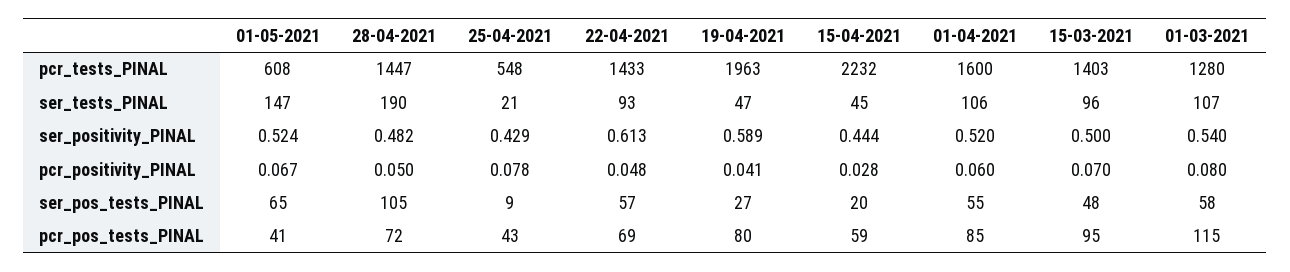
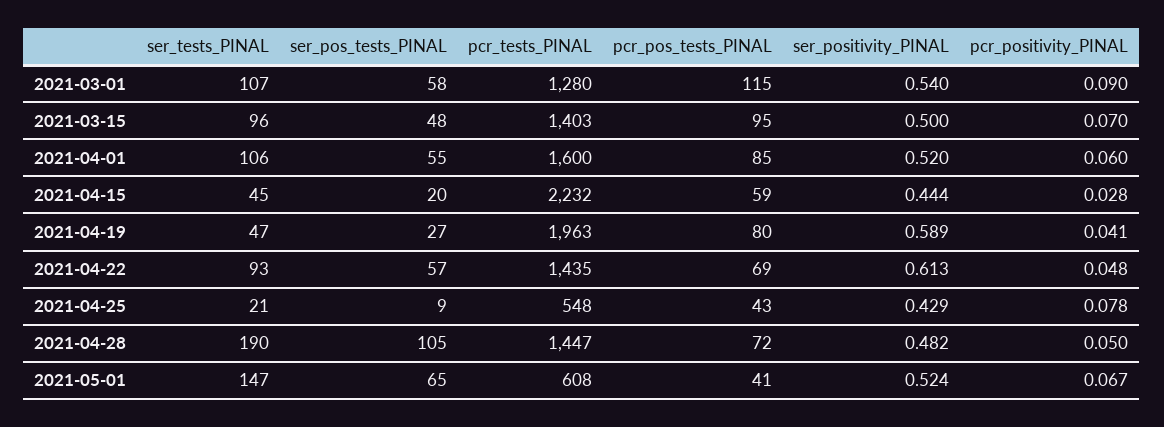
  {
    "01-05-2021": {
      "pcr_tests_PINAL": 608,
      "ser_tests_PINAL": 147,
      "ser_positivity_PINAL": 0.524,
      "pcr_positivity_PINAL": 0.067,
      "ser_pos_tests_PINAL": 65,
      "pcr_pos_tests_PINAL": 41
    },
    "28-04-2021": {
      "pcr_tests_PINAL": 1447,
      "ser_tests_PINAL": 190,
      "ser_positivity_PINAL": 0.482,
      "pcr_positivity_PINAL": 0.05,
      "ser_pos_tests_PINAL": 105,
      "pcr_pos_tests_PINAL": 72
    },
    "25-04-2021": {
      "pcr_tests_PINAL": 548,
      "ser_tests_PINAL": 21,
      "ser_positivity_PINAL": 0.429,
      "pcr_positivity_PINAL": 0.078,
      "ser_pos_tests_PINAL": 9,
      "pcr_pos_tests_PINAL": 43
    },
    "22-04-2021": {
-     "pcr_tests_PINAL": 1433,
+     "pcr_tests_PINAL": 1435,
      "ser_tests_PINAL": 93,
      "ser_positivity_PINAL": 0.613,
      "pcr_positivity_PINAL": 0.048,
      "ser_pos_tests_PINAL": 57,
      "pcr_pos_tests_PINAL": 69
    },
    "19-04-2021": {
      "pcr_tests_PINAL": 1963,
      "ser_tests_PINAL": 47,
      "ser_positivity_PINAL": 0.589,
      "pcr_positivity_PINAL": 0.041,
      "ser_pos_tests_PINAL": 27,
      "pcr_pos_tests_PINAL": 80
    },
    "15-04-2021": {
      "pcr_tests_PINAL": 2232,
      "ser_tests_PINAL": 45,
      "ser_positivity_PINAL": 0.444,
      "pcr_positivity_PINAL": 0.028,
      "ser_pos_tests_PINAL": 20,
      "pcr_pos_tests_PINAL": 59
    },
    "01-04-2021": {
      "pcr_tests_PINAL": 1600,
      "ser_tests_PINAL": 106,
      "ser_positivity_PINAL": 0.52,
      "pcr_positivity_PINAL": 0.06,
      "ser_pos_tests_PINAL": 55,
      "pcr_pos_tests_PINAL": 85
    },
    "15-03-2021": {
      "pcr_tests_PINAL": 1403,
      "ser_tests_PINAL": 96,
      "ser_positivity_PINAL": 0.5,
      "pcr_positivity_PINAL": 0.07,
      "ser_pos_tests_PINAL": 48,
      "pcr_pos_tests_PINAL": 95
    },
    "01-03-2021": {
      "pcr_tests_PINAL": 1280,
      "ser_tests_PINAL": 107,
      "ser_positivity_PINAL": 0.54,
-     "pcr_positivity_PINAL": 0.08,
+     "pcr_positivity_PINAL": 0.09,
      "ser_pos_tests_PINAL": 58,
      "pcr_pos_tests_PINAL": 115
    }
  }

